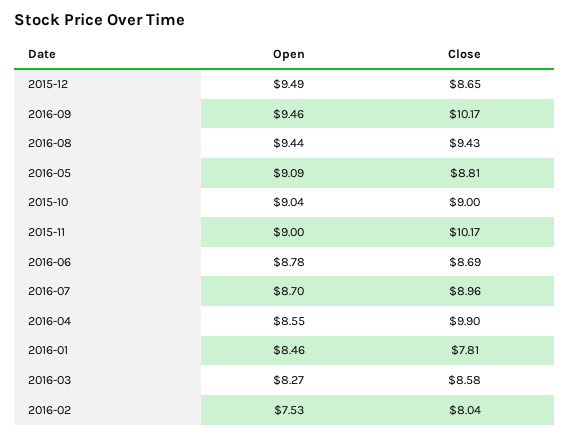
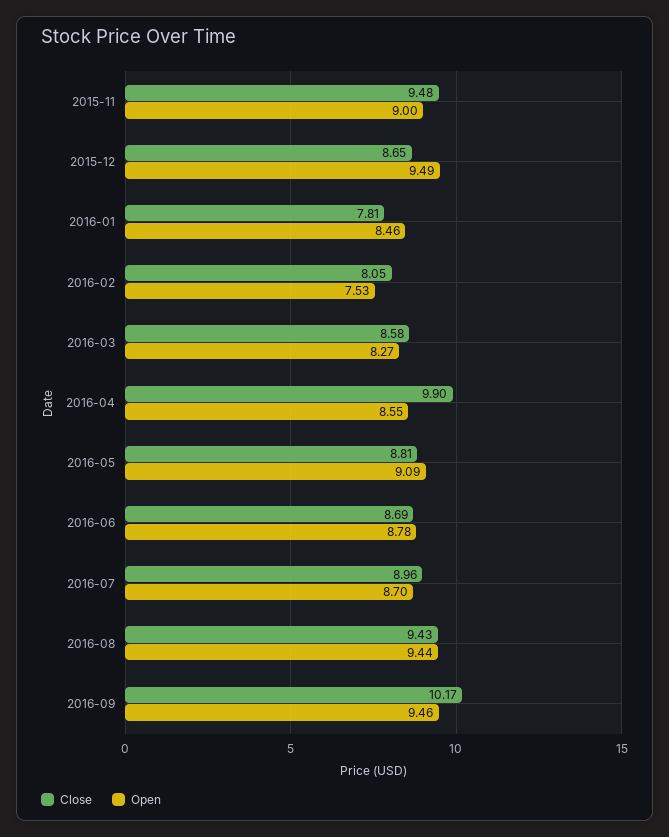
  {
    "Open": {
      "2015-12": 9.49,
      "2016-09": 9.46,
      "2016-08": 9.44,
      "2016-05": 9.09,
-     "2015-10": 9.04,
      "2015-11": 9,
      "2016-06": 8.78,
      "2016-07": 8.7,
      "2016-04": 8.55,
      "2016-01": 8.46,
      "2016-03": 8.27,
      "2016-02": 7.53
    },
    "Close": {
      "2015-12": 8.65,
      "2016-09": 10.17,
      "2016-08": 9.43,
      "2016-05": 8.81,
-     "2015-10": 9,
-     "2015-11": 10.17,
+     "2015-11": 9.48,
      "2016-06": 8.69,
      "2016-07": 8.96,
      "2016-04": 9.9,
      "2016-01": 7.81,
      "2016-03": 8.58,
-     "2016-02": 8.04
+     "2016-02": 8.05
    }
  }

